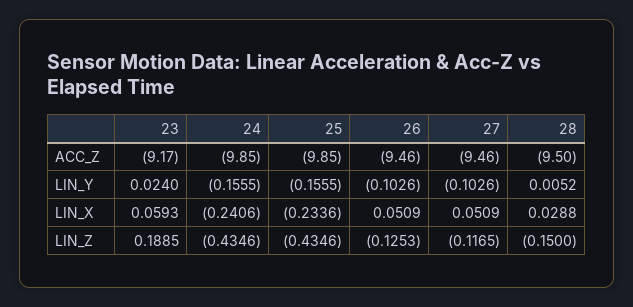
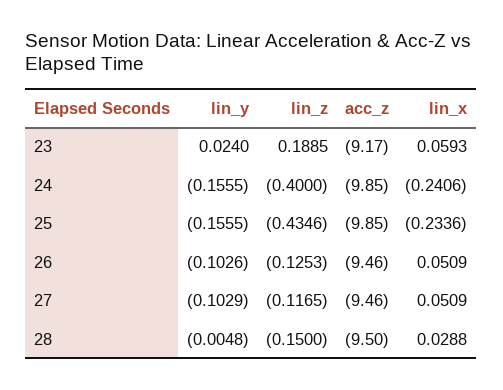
  {
    "23": {
      "ACC_Z": -9.17,
      "LIN_Y": 0.024,
      "LIN_X": 0.0593,
      "LIN_Z": 0.1885
    },
    "24": {
      "ACC_Z": -9.85,
      "LIN_Y": -0.1555,
      "LIN_X": -0.2406,
-     "LIN_Z": -0.4346
+     "LIN_Z": -0.4
    },
    "25": {
      "ACC_Z": -9.85,
      "LIN_Y": -0.1555,
      "LIN_X": -0.2336,
      "LIN_Z": -0.4346
    },
    "26": {
      "ACC_Z": -9.46,
      "LIN_Y": -0.1026,
      "LIN_X": 0.0509,
      "LIN_Z": -0.1253
    },
    "27": {
      "ACC_Z": -9.46,
-     "LIN_Y": -0.1026,
+     "LIN_Y": -0.1029,
      "LIN_X": 0.0509,
      "LIN_Z": -0.1165
    },
    "28": {
      "ACC_Z": -9.5,
-     "LIN_Y": 0.0052,
+     "LIN_Y": -0.0048,
      "LIN_X": 0.0288,
      "LIN_Z": -0.15
    }
  }

